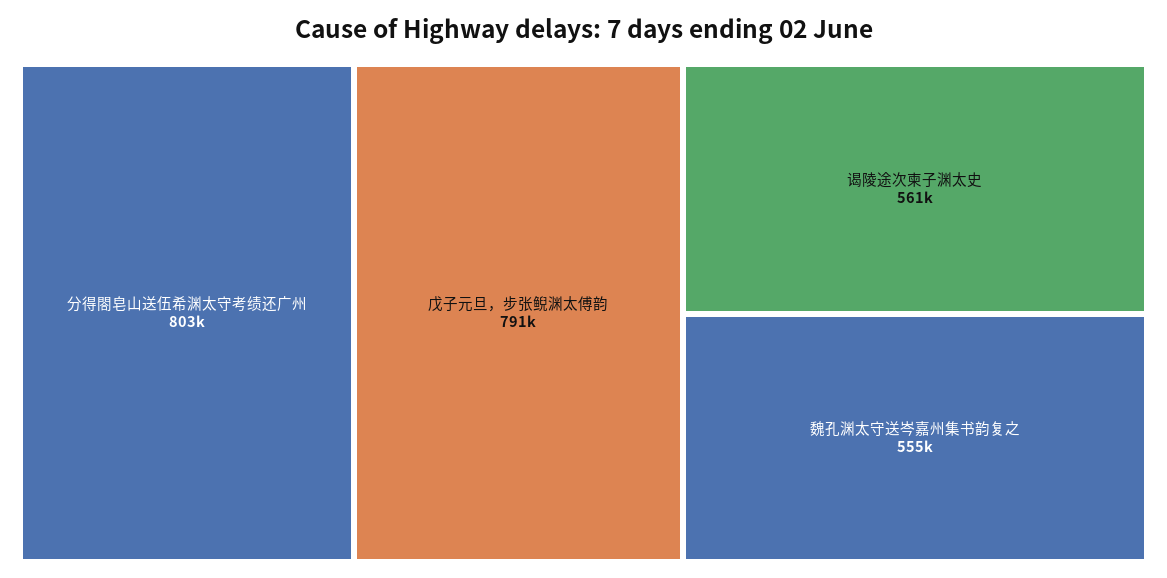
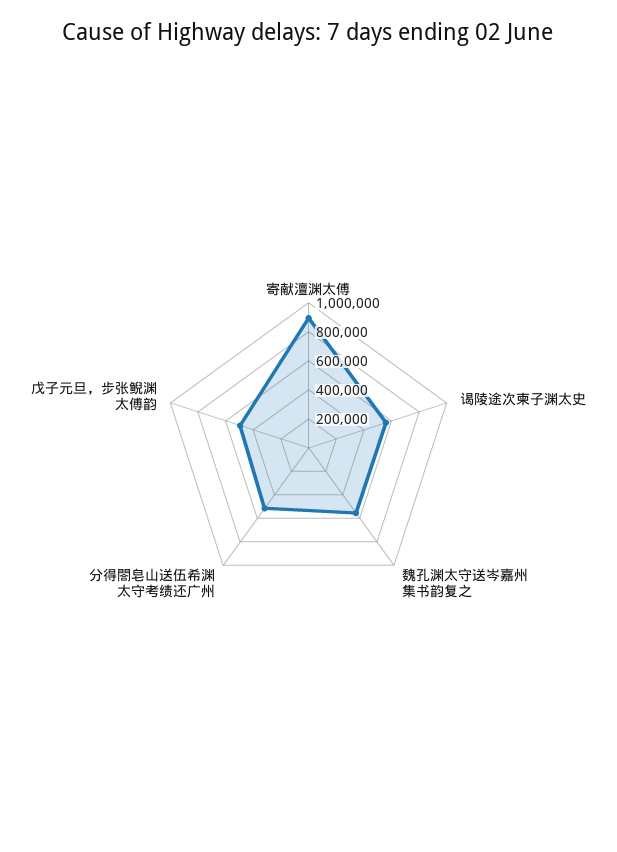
  {
-   "分得閤皂山送伍希渊太守考绩还广州": 803000,
+   "分得閤皂山送伍希渊太守考绩还广州": 500000,
-   "戊子元旦，步张鲵渊太傅韵": 791000,
+   "戊子元旦，步张鲵渊太傅韵": 500000,
    "谒陵途次柬子渊太史": 561000,
-   "魏孔渊太守送岑嘉州集书韵复之": 555000
+   "魏孔渊太守送岑嘉州集书韵复之": 555000,
+   "寄献澶渊太傅": 900000
  }

